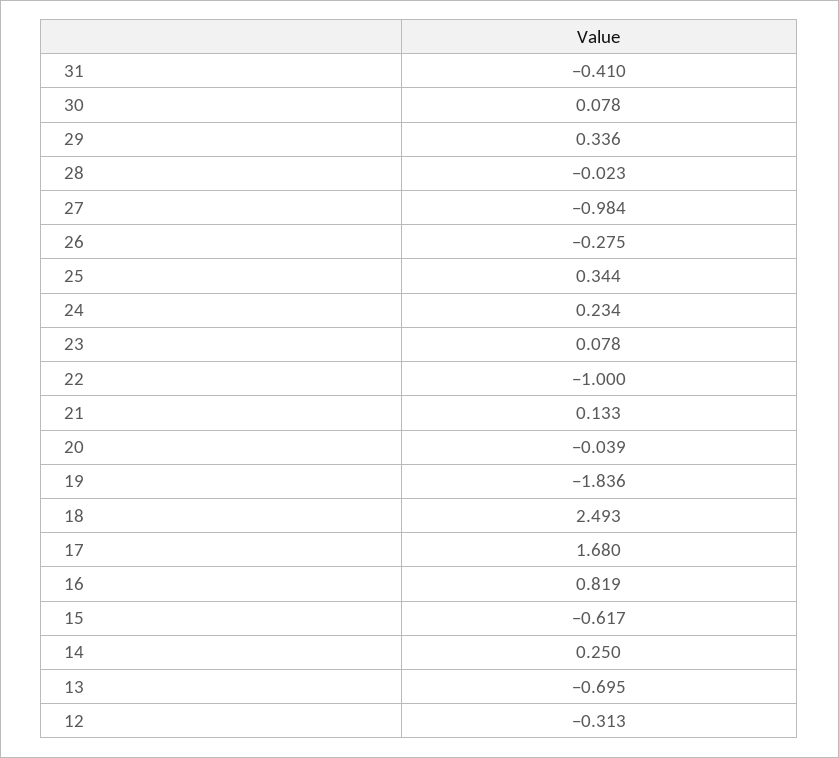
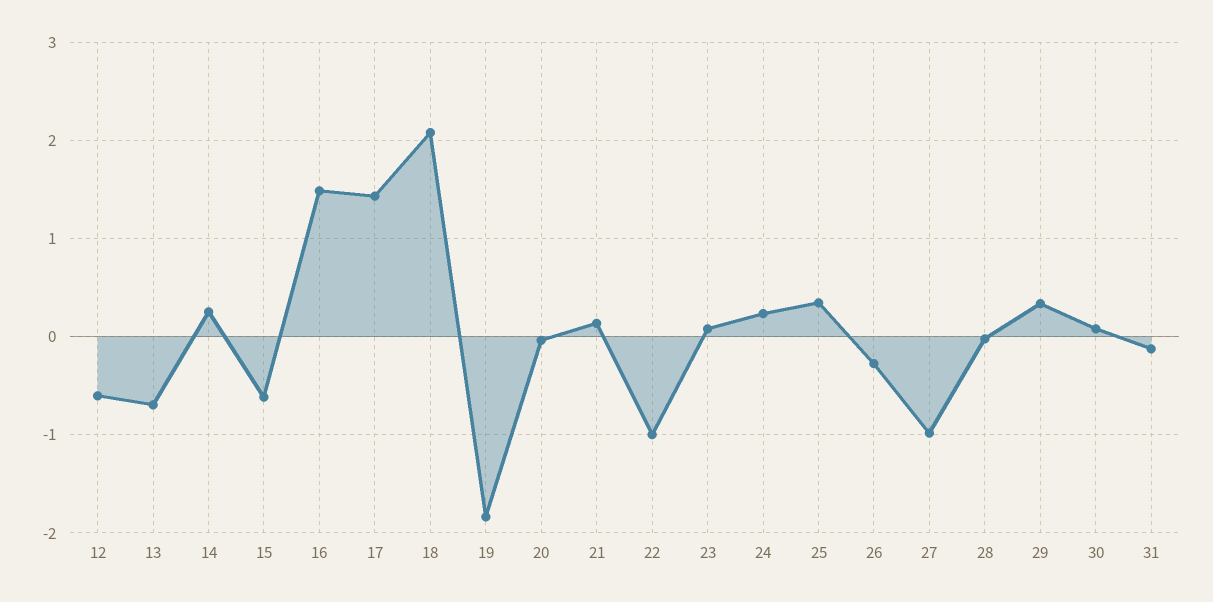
  {
-   "31": -0.41,
+   "31": -0.1,
    "30": 0.078,
    "29": 0.336,
    "28": -0.023,
    "27": -0.984,
    "26": -0.275,
    "25": 0.344,
    "24": 0.234,
    "23": 0.078,
    "22": -1,
    "21": 0.133,
    "20": -0.039,
    "19": -1.836,
-   "18": 2.493,
+   "18": 2.1,
-   "17": 1.68,
+   "17": 1.4,
-   "16": 0.819,
+   "16": 1.5,
    "15": -0.617,
    "14": 0.25,
    "13": -0.695,
-   "12": -0.313
+   "12": -0.6
  }

